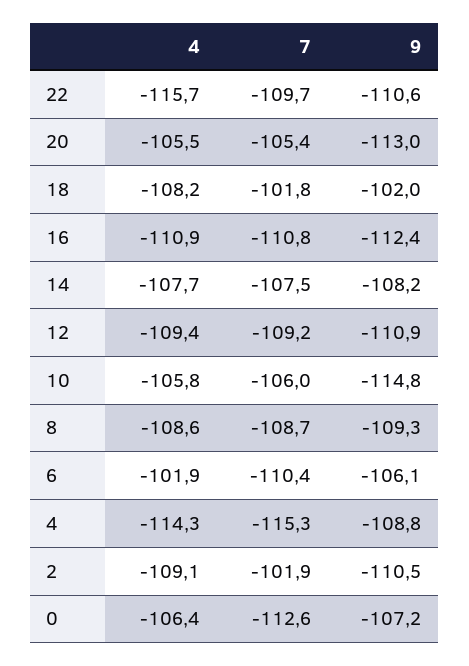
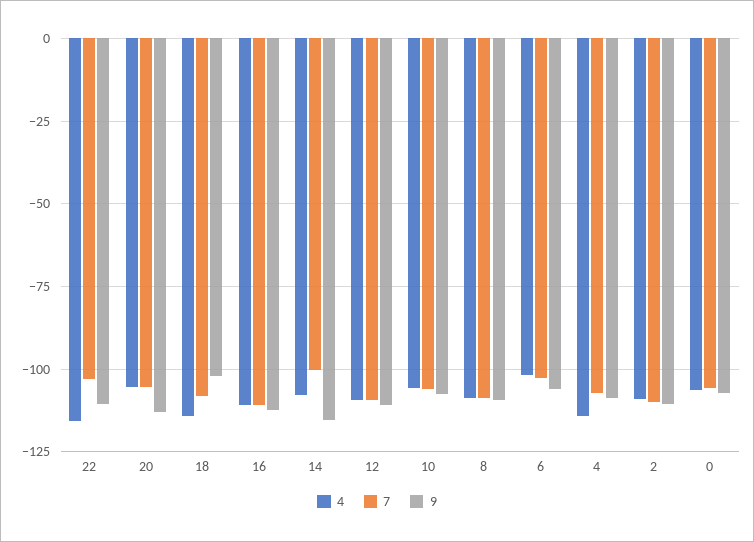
  {
    "4": {
      "22": -115.7,
      "20": -105.5,
-     "18": -108.2,
+     "18": -115,
      "16": -110.9,
      "14": -107.7,
      "12": -109.4,
      "10": -105.8,
      "8": -108.6,
      "6": -101.9,
      "4": -114.3,
      "2": -109.1,
      "0": -106.4
    },
    "7": {
-     "22": -109.7,
+     "22": -102.5,
      "20": -105.4,
-     "18": -101.8,
+     "18": -107.5,
      "16": -110.8,
-     "14": -107.5,
+     "14": -100,
      "12": -109.2,
      "10": -106,
      "8": -108.7,
-     "6": -110.4,
+     "6": -102.5,
-     "4": -115.3,
+     "4": -107.5,
-     "2": -101.9,
+     "2": -110,
-     "0": -112.6
+     "0": -105
    },
    "9": {
      "22": -110.6,
      "20": -113,
      "18": -102,
      "16": -112.4,
-     "14": -108.2,
+     "14": -115,
      "12": -110.9,
-     "10": -114.8,
+     "10": -107.5,
      "8": -109.3,
      "6": -106.1,
      "4": -108.8,
      "2": -110.5,
      "0": -107.2
    }
  }

